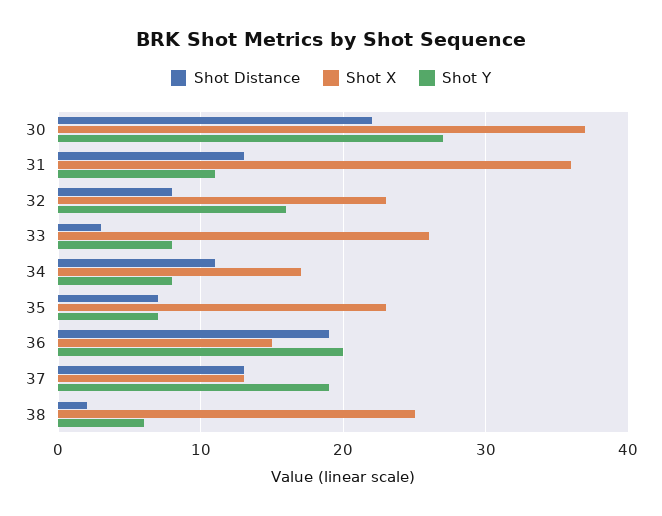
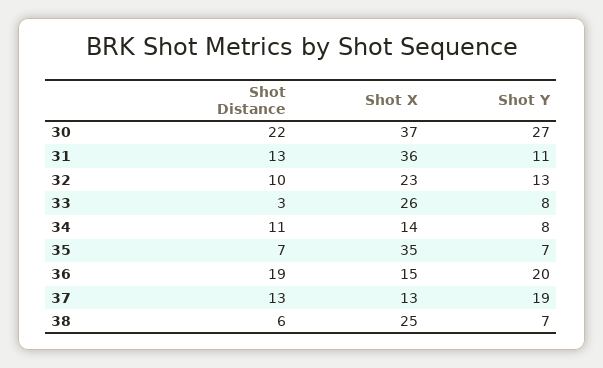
  {
    "Shot Distance": {
      "30": 22,
      "31": 13,
-     "32": 8,
+     "32": 10,
      "33": 3,
      "34": 11,
      "35": 7,
      "36": 19,
      "37": 13,
-     "38": 2
+     "38": 6
    },
    "Shot X": {
      "30": 37,
      "31": 36,
      "32": 23,
      "33": 26,
-     "34": 17,
+     "34": 14,
-     "35": 23,
+     "35": 35,
      "36": 15,
      "37": 13,
      "38": 25
    },
    "Shot Y": {
      "30": 27,
      "31": 11,
-     "32": 16,
+     "32": 13,
      "33": 8,
      "34": 8,
      "35": 7,
      "36": 20,
      "37": 19,
-     "38": 6
+     "38": 7
    }
  }

